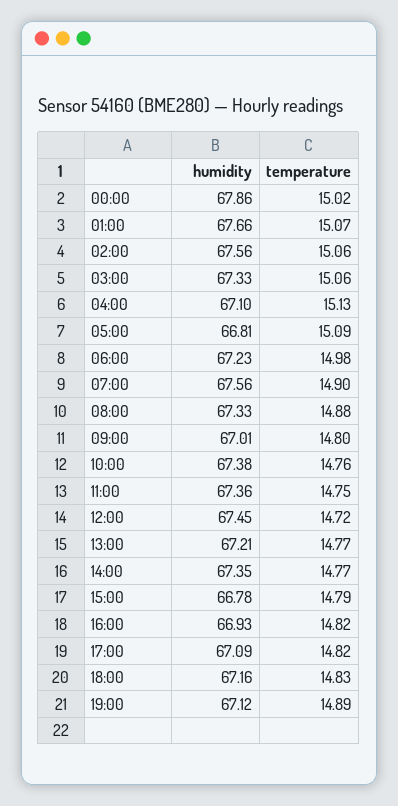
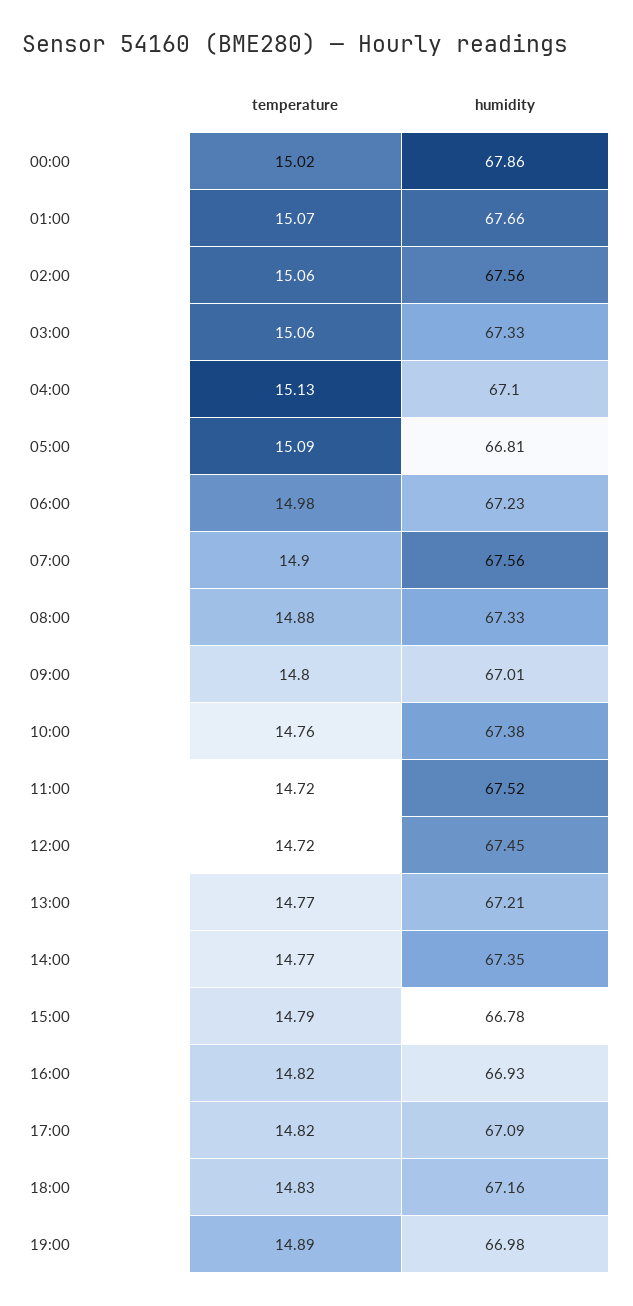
  {
    "humidity": {
      "00:00": 67.86,
      "01:00": 67.66,
      "02:00": 67.56,
      "03:00": 67.33,
      "04:00": 67.1,
      "05:00": 66.81,
      "06:00": 67.23,
      "07:00": 67.56,
      "08:00": 67.33,
      "09:00": 67.01,
      "10:00": 67.38,
-     "11:00": 67.36,
+     "11:00": 67.52,
      "12:00": 67.45,
      "13:00": 67.21,
      "14:00": 67.35,
      "15:00": 66.78,
      "16:00": 66.93,
      "17:00": 67.09,
      "18:00": 67.16,
-     "19:00": 67.12
+     "19:00": 66.98
    },
    "temperature": {
      "00:00": 15.02,
      "01:00": 15.07,
      "02:00": 15.06,
      "03:00": 15.06,
      "04:00": 15.13,
      "05:00": 15.09,
      "06:00": 14.98,
      "07:00": 14.9,
      "08:00": 14.88,
      "09:00": 14.8,
      "10:00": 14.76,
-     "11:00": 14.75,
+     "11:00": 14.72,
      "12:00": 14.72,
      "13:00": 14.77,
      "14:00": 14.77,
      "15:00": 14.79,
      "16:00": 14.82,
      "17:00": 14.82,
      "18:00": 14.83,
      "19:00": 14.89
    }
  }

